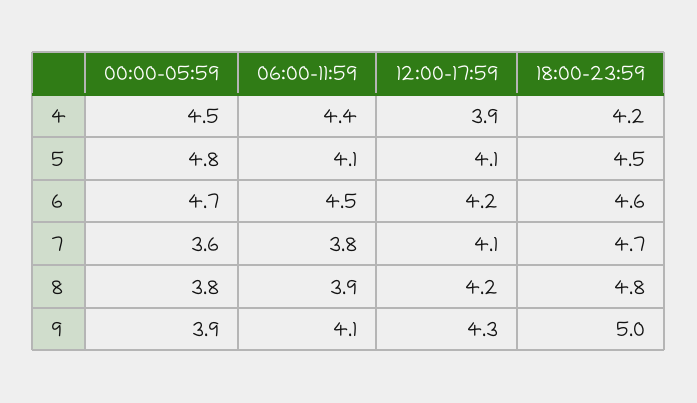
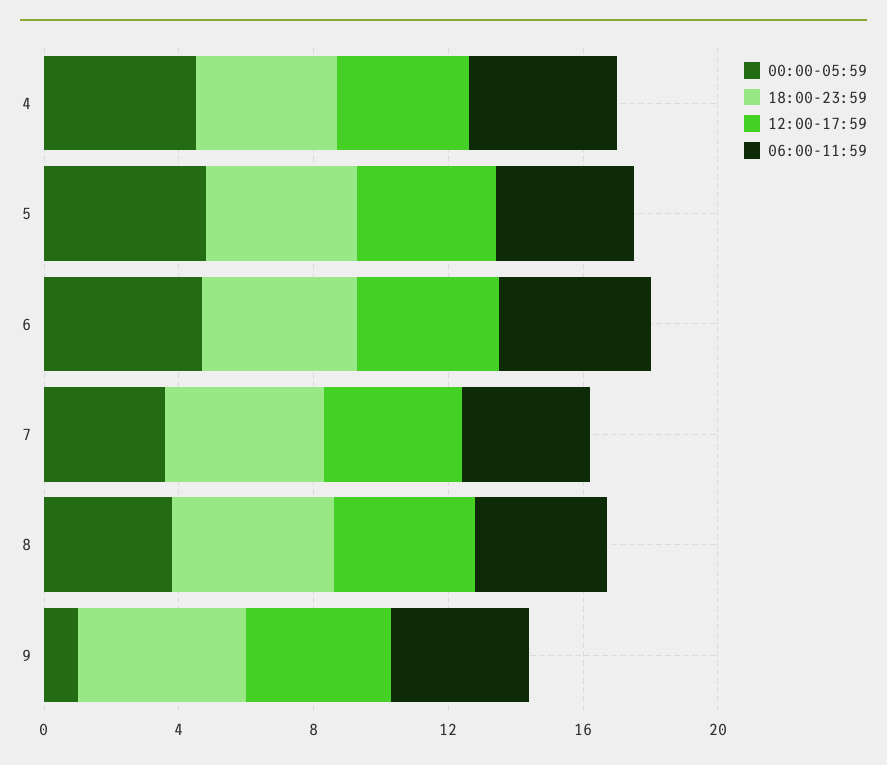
  {
    "00:00-05:59": {
      "4": 4.5,
      "5": 4.8,
      "6": 4.7,
      "7": 3.6,
      "8": 3.8,
-     "9": 3.9
+     "9": 1
    },
    "06:00-11:59": {
      "4": 4.4,
      "5": 4.1,
      "6": 4.5,
      "7": 3.8,
      "8": 3.9,
      "9": 4.1
    },
    "12:00-17:59": {
      "4": 3.9,
      "5": 4.1,
      "6": 4.2,
      "7": 4.1,
      "8": 4.2,
      "9": 4.3
    },
    "18:00-23:59": {
      "4": 4.2,
      "5": 4.5,
      "6": 4.6,
      "7": 4.7,
      "8": 4.8,
      "9": 5
    }
  }

